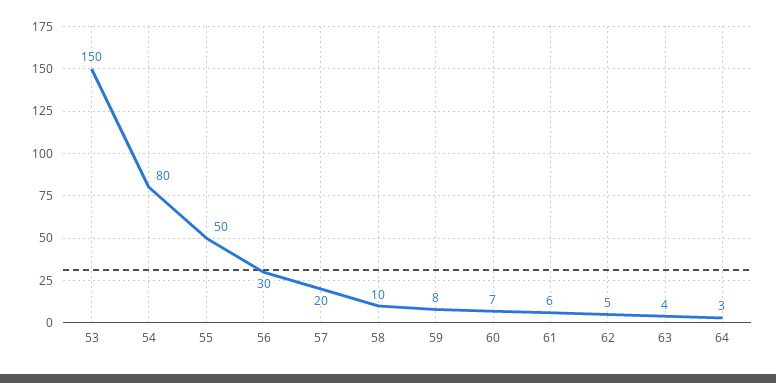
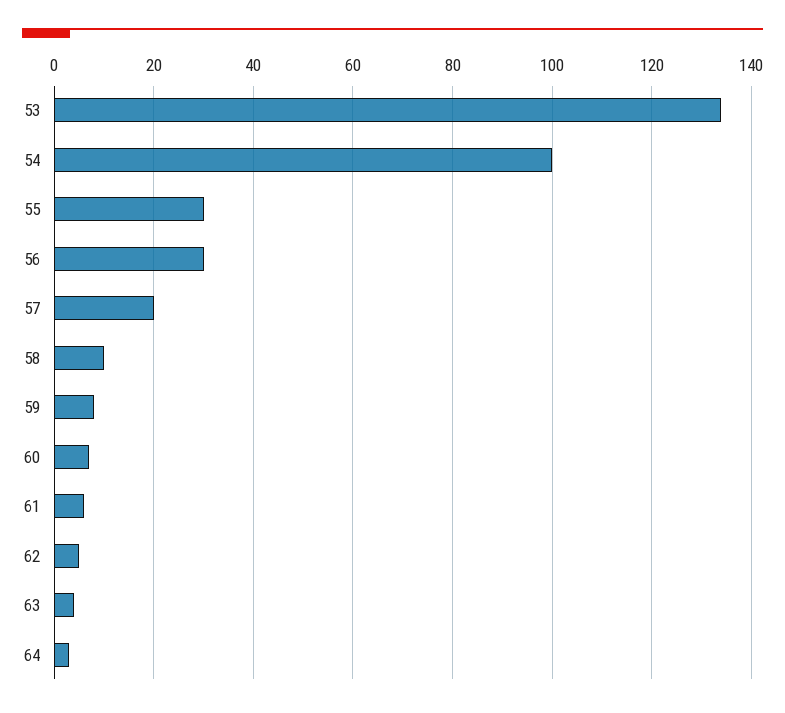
  {
-   "53": 150,
+   "53": 135,
-   "54": 80,
+   "54": 100,
-   "55": 50,
+   "55": 30,
    "56": 30,
    "57": 20,
    "58": 10,
    "59": 8,
    "60": 7,
    "61": 6,
    "62": 5,
    "63": 4,
    "64": 3
  }

